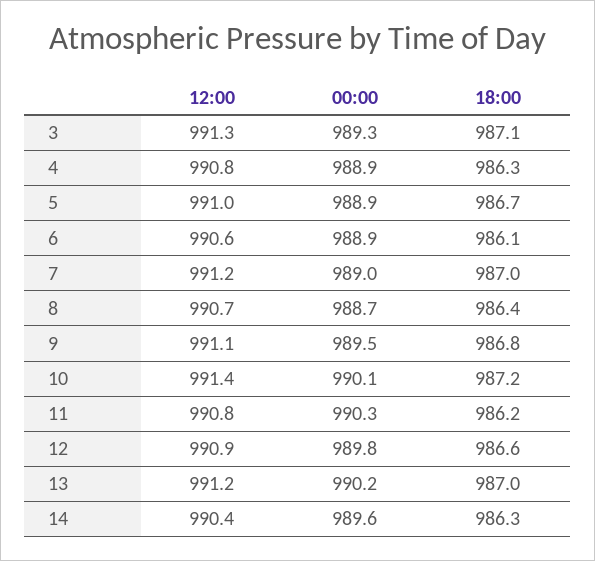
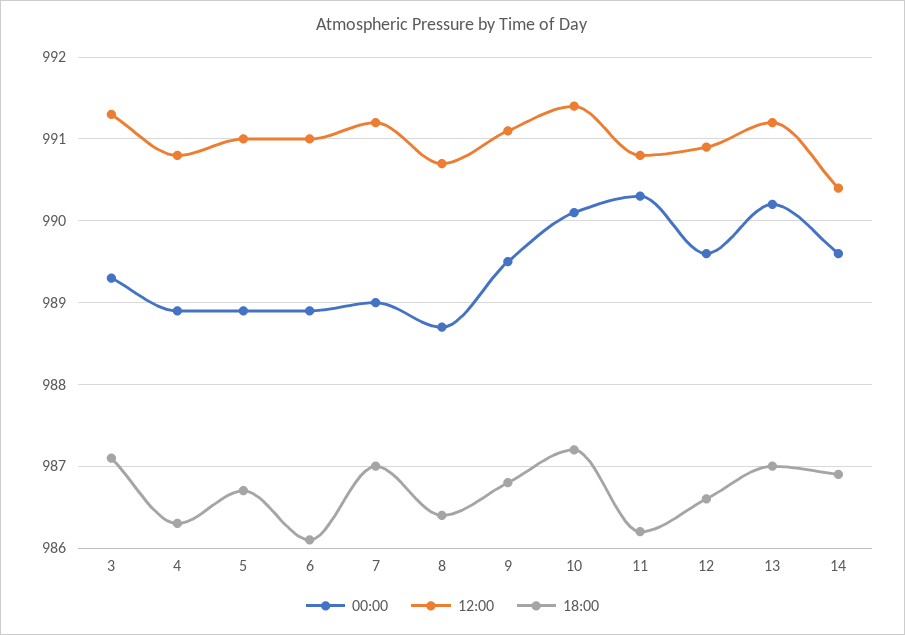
  {
    "12:00": {
      "3": 991.3,
      "4": 990.8,
      "5": 991,
-     "6": 990.6,
+     "6": 991,
      "7": 991.2,
      "8": 990.7,
      "9": 991.1,
      "10": 991.4,
      "11": 990.8,
      "12": 990.9,
      "13": 991.2,
      "14": 990.4
    },
    "00:00": {
      "3": 989.3,
      "4": 988.9,
      "5": 988.9,
      "6": 988.9,
      "7": 989,
      "8": 988.7,
      "9": 989.5,
      "10": 990.1,
      "11": 990.3,
-     "12": 989.8,
+     "12": 989.6,
      "13": 990.2,
      "14": 989.6
    },
    "18:00": {
      "3": 987.1,
      "4": 986.3,
      "5": 986.7,
      "6": 986.1,
      "7": 987,
      "8": 986.4,
      "9": 986.8,
      "10": 987.2,
      "11": 986.2,
      "12": 986.6,
      "13": 987,
-     "14": 986.3
+     "14": 986.9
    }
  }

